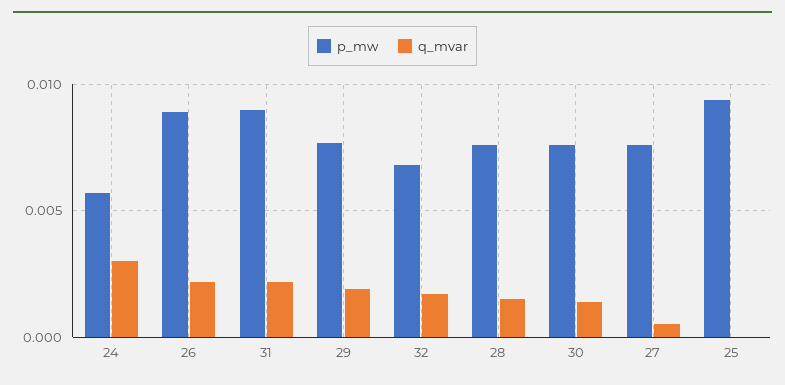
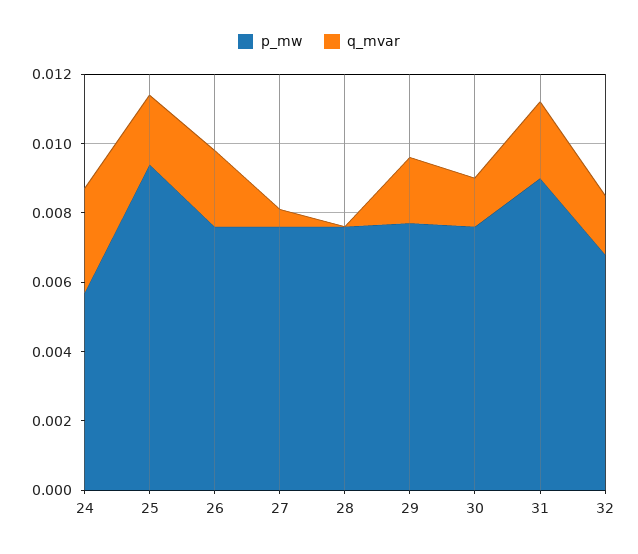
  {
    "p_mw": {
      "24": 0.0055,
-     "26": 0.009,
+     "26": 0.0075,
      "31": 0.009,
      "29": 0.0075,
      "32": 0.007,
      "28": 0.0075,
      "30": 0.0075,
      "27": 0.0075,
      "25": 0.0095
    },
    "q_mvar": {
      "24": 0.003,
      "26": 0.002,
      "31": 0.002,
      "29": 0.002,
      "32": 0.0015,
-     "28": 0.0015,
+     "28": 0,
      "30": 0.0015,
      "27": 0.0005,
-     "25": 0
+     "25": 0.002
    }
  }

